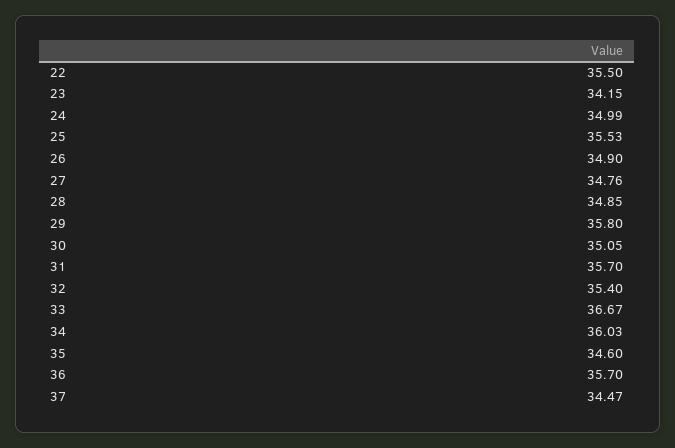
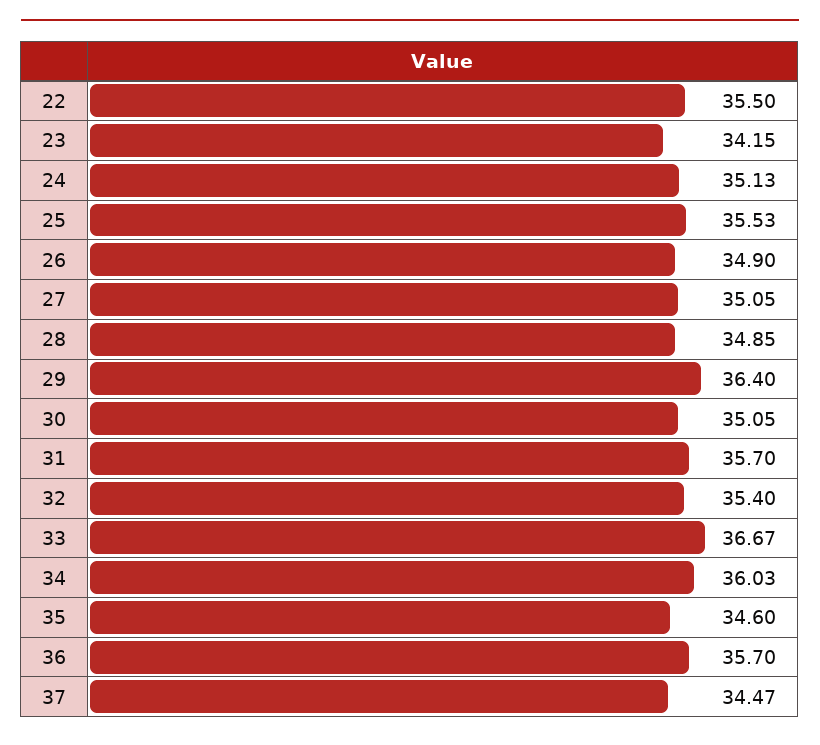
  {
    "22": 35.5,
    "23": 34.15,
-   "24": 34.99,
+   "24": 35.13,
    "25": 35.53,
    "26": 34.9,
-   "27": 34.76,
+   "27": 35.05,
    "28": 34.85,
-   "29": 35.8,
+   "29": 36.4,
    "30": 35.05,
    "31": 35.7,
    "32": 35.4,
    "33": 36.67,
    "34": 36.03,
    "35": 34.6,
    "36": 35.7,
    "37": 34.47
  }

